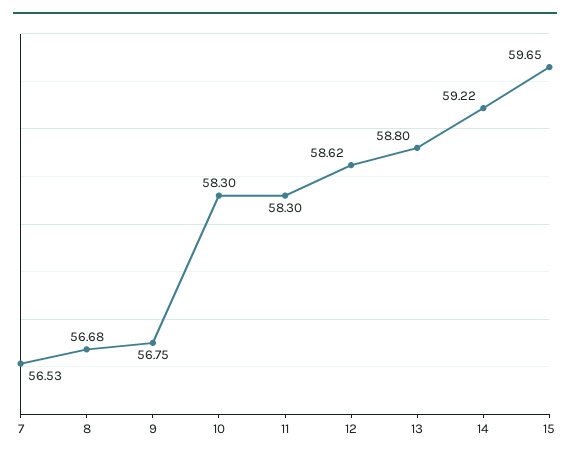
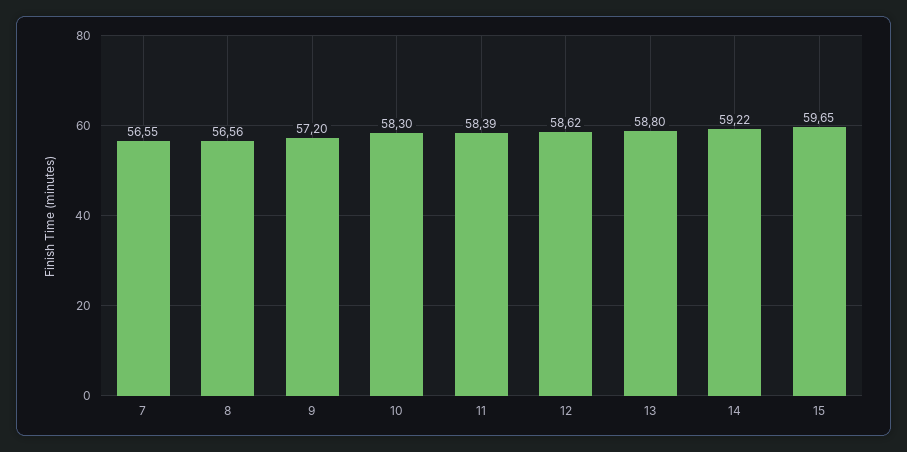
  {
-   "7": 56.53,
+   "7": 56.55,
-   "8": 56.68,
+   "8": 56.56,
-   "9": 56.75,
+   "9": 57.2,
    "10": 58.3,
-   "11": 58.3,
+   "11": 58.39,
    "12": 58.62,
    "13": 58.8,
    "14": 59.22,
    "15": 59.65
  }

